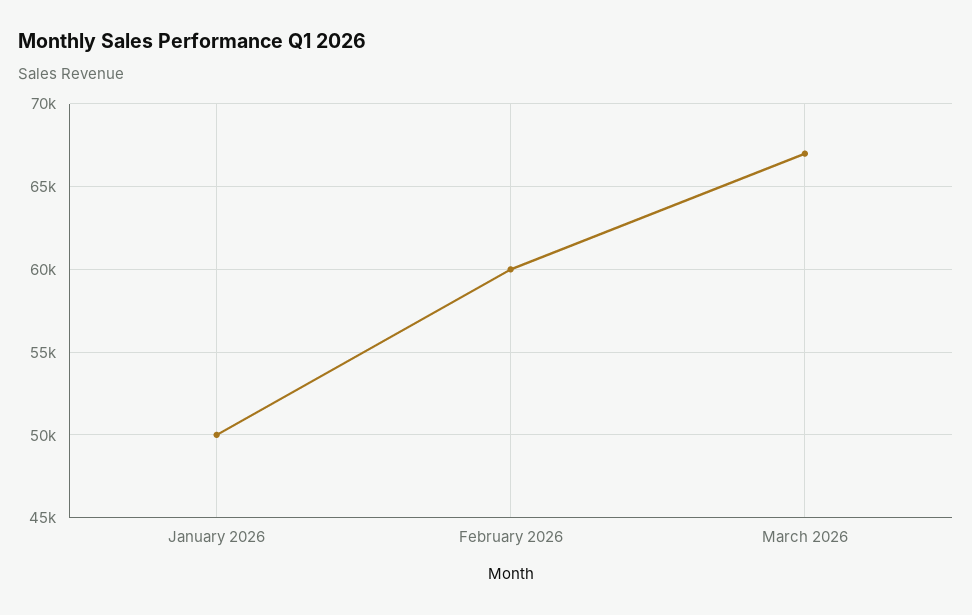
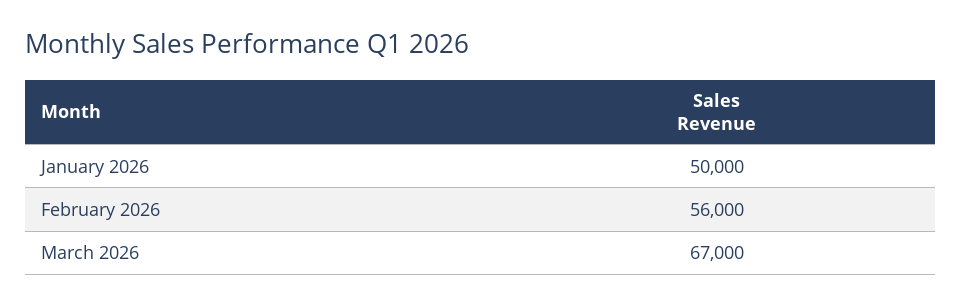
  {
    "January 2026": 50000,
-   "February 2026": 60000,
+   "February 2026": 56000,
    "March 2026": 67000
  }

